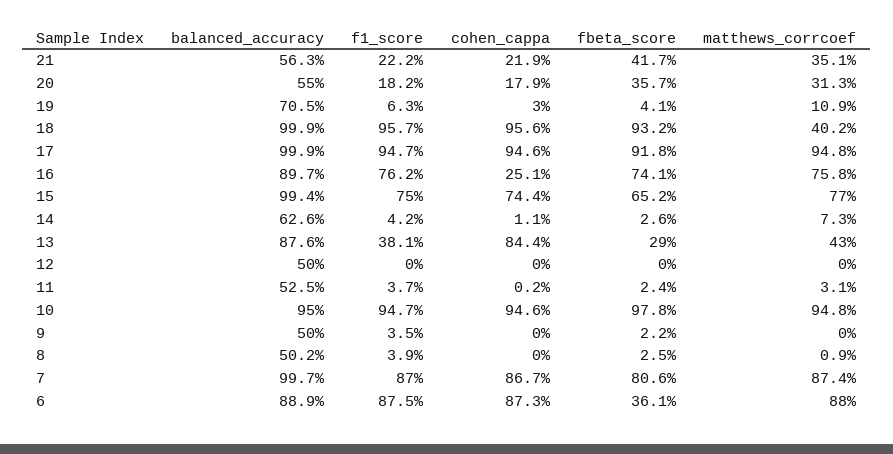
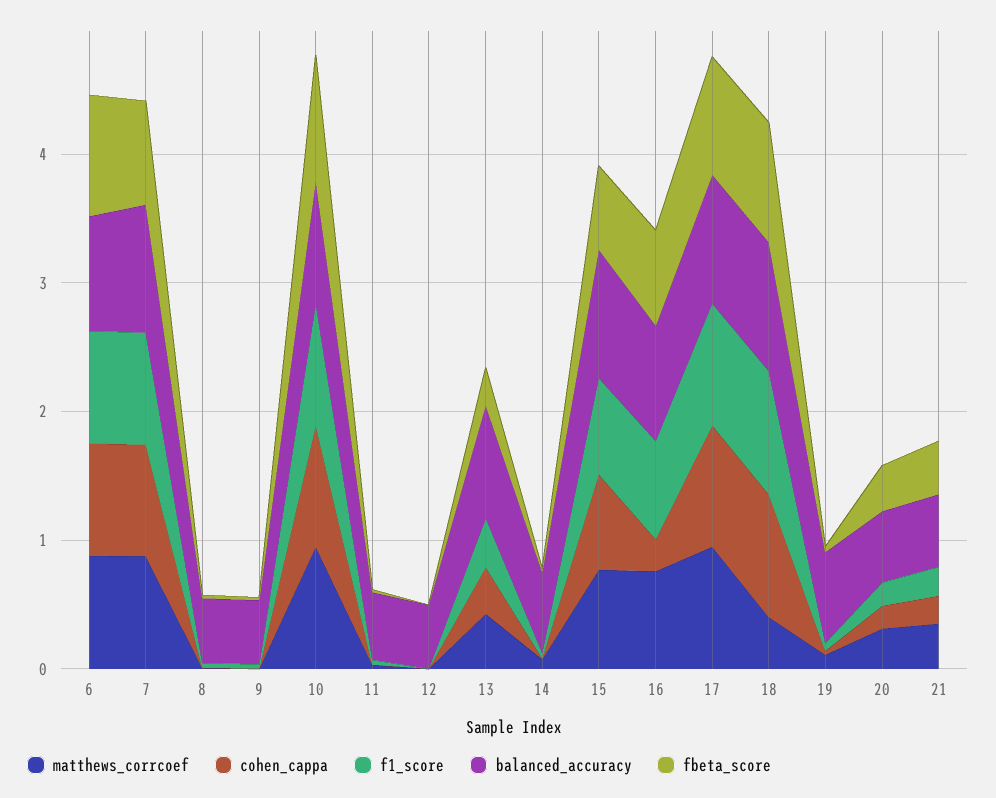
  {
    "balanced_accuracy": {
      "21": 0.563,
      "20": 0.55,
      "19": 0.705,
      "18": 0.999,
      "17": 0.999,
      "16": 0.897,
      "15": 0.994,
      "14": 0.626,
      "13": 0.876,
      "12": 0.5,
      "11": 0.525,
      "10": 0.95,
      "9": 0.5,
      "8": 0.502,
      "7": 0.997,
      "6": 0.889
    },
    "f1_score": {
      "21": 0.222,
      "20": 0.182,
      "19": 0.063,
      "18": 0.957,
      "17": 0.947,
      "16": 0.762,
      "15": 0.75,
      "14": 0.042,
      "13": 0.381,
      "12": 0,
      "11": 0.037,
      "10": 0.947,
      "9": 0.035,
      "8": 0.039,
      "7": 0.87,
      "6": 0.875
    },
    "cohen_cappa": {
      "21": 0.219,
      "20": 0.179,
      "19": 0.03,
      "18": 0.956,
      "17": 0.946,
      "16": 0.251,
      "15": 0.744,
      "14": 0.011,
-     "13": 0.844,
+     "13": 0.4,
      "12": 0,
      "11": 0.002,
      "10": 0.946,
      "9": 0,
      "8": 0,
      "7": 0.867,
      "6": 0.873
    },
    "fbeta_score": {
      "21": 0.417,
      "20": 0.357,
      "19": 0.041,
      "18": 0.932,
      "17": 0.918,
      "16": 0.741,
      "15": 0.652,
      "14": 0.026,
      "13": 0.29,
      "12": 0,
      "11": 0.024,
      "10": 0.978,
      "9": 0.022,
      "8": 0.025,
      "7": 0.806,
-     "6": 0.361
+     "6": 1
    },
    "matthews_corrcoef": {
      "21": 0.351,
      "20": 0.313,
      "19": 0.109,
      "18": 0.402,
      "17": 0.948,
      "16": 0.758,
      "15": 0.77,
      "14": 0.073,
      "13": 0.43,
      "12": 0,
      "11": 0.031,
      "10": 0.948,
      "9": 0,
      "8": 0.009,
      "7": 0.874,
      "6": 0.88
    }
  }

